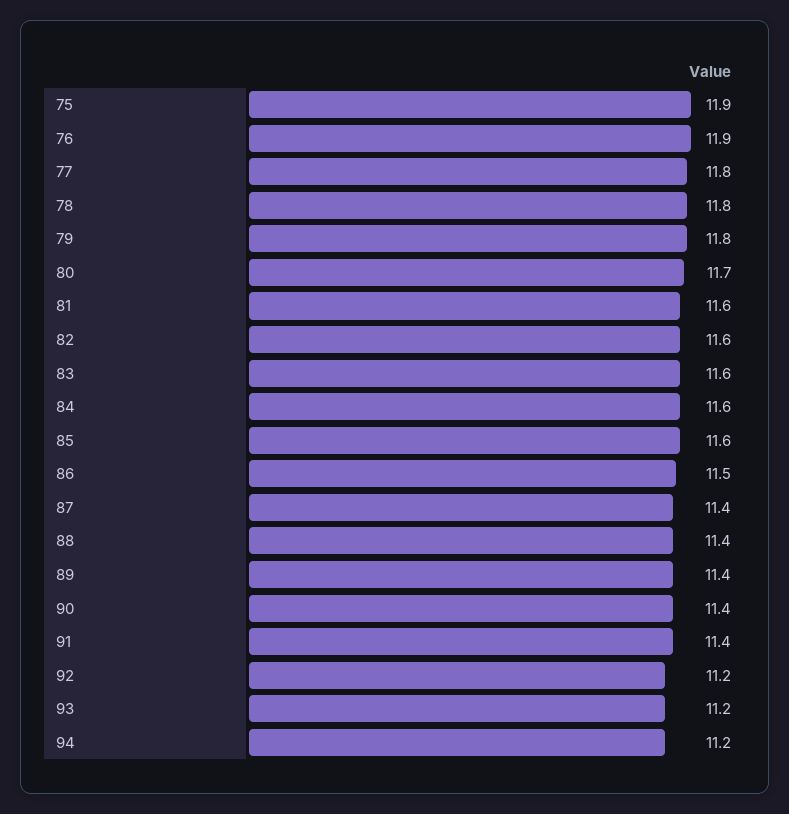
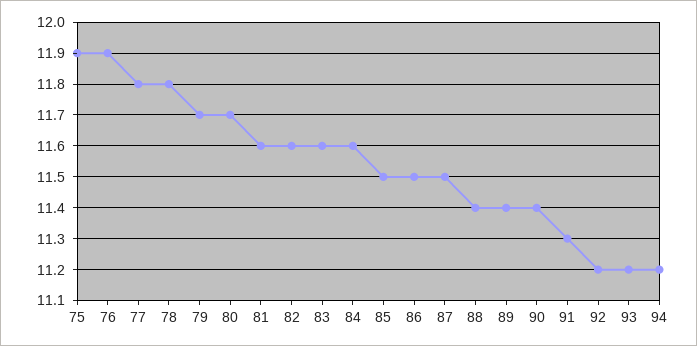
  {
    "75": 11.9,
    "76": 11.9,
    "77": 11.8,
    "78": 11.8,
-   "79": 11.8,
+   "79": 11.7,
    "80": 11.7,
    "81": 11.6,
    "82": 11.6,
    "83": 11.6,
    "84": 11.6,
-   "85": 11.6,
+   "85": 11.5,
    "86": 11.5,
-   "87": 11.4,
+   "87": 11.5,
    "88": 11.4,
    "89": 11.4,
    "90": 11.4,
-   "91": 11.4,
+   "91": 11.3,
    "92": 11.2,
    "93": 11.2,
    "94": 11.2
  }

